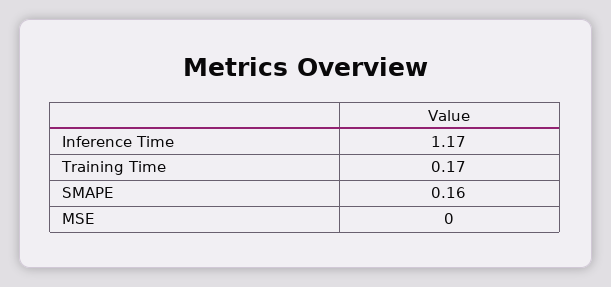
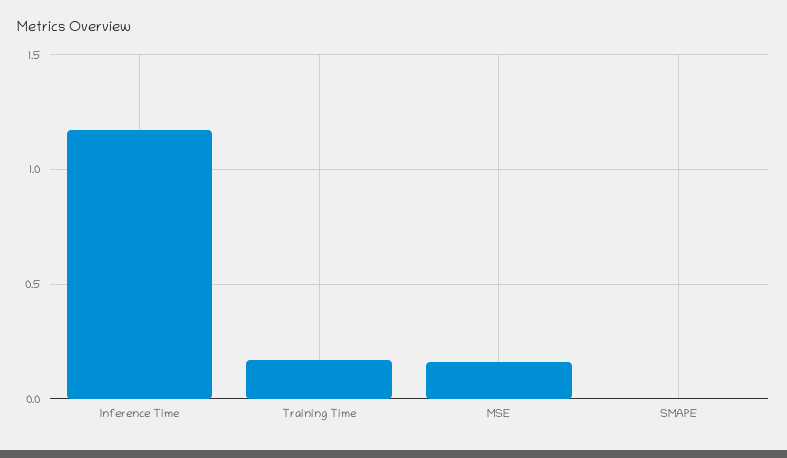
  {
    "Inference Time": 1.17,
    "Training Time": 0.17,
-   "SMAPE": 0.16,
+   "SMAPE": 0,
-   "MSE": 0
+   "MSE": 0.15
  }

